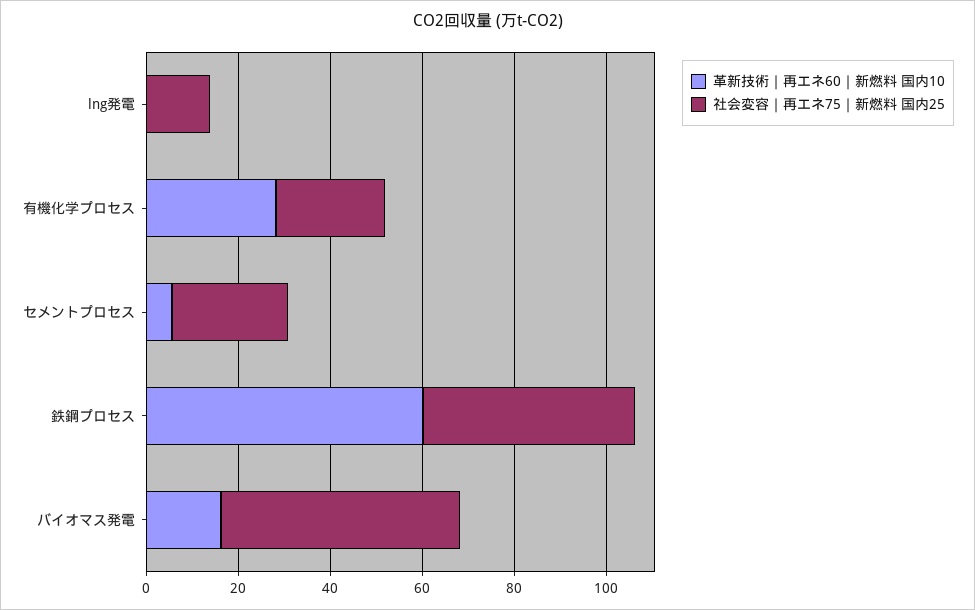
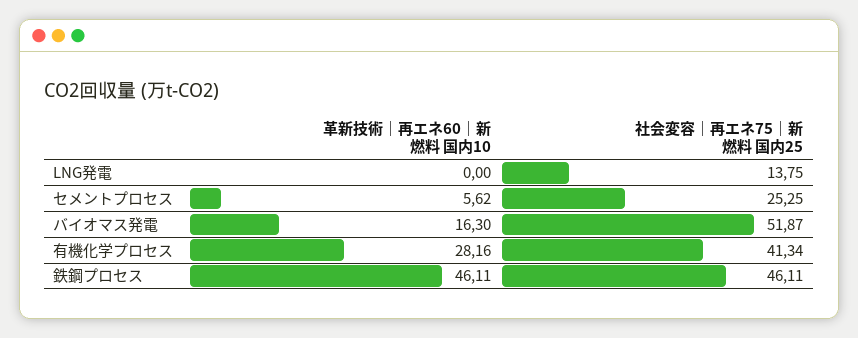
  {
    "革新技術｜再エネ60｜新燃料 国内10": {
      "lng発電": 0,
      "有機化学プロセス": 28.16,
      "セメントプロセス": 5.62,
-     "鉄鋼プロセス": 60,
+     "鉄鋼プロセス": 46.11,
      "バイオマス発電": 16.3
    },
    "社会変容｜再エネ75｜新燃料 国内25": {
      "lng発電": 13.75,
-     "有機化学プロセス": 25,
+     "有機化学プロセス": 41.34,
      "セメントプロセス": 25.25,
      "鉄鋼プロセス": 46.11,
      "バイオマス発電": 51.87
    }
  }

